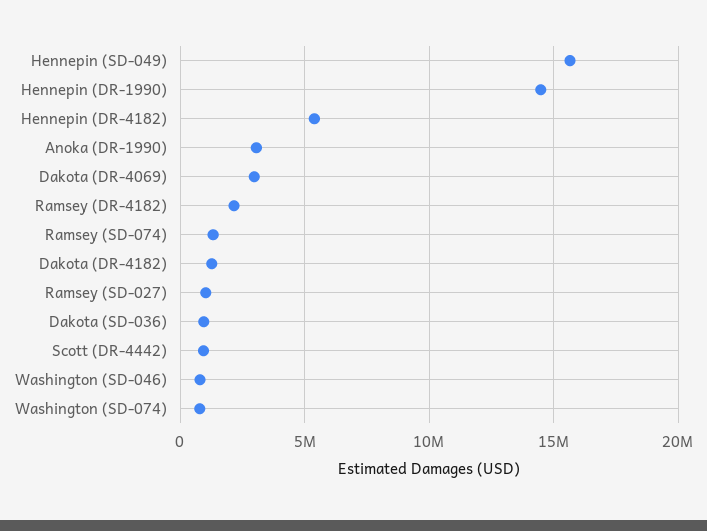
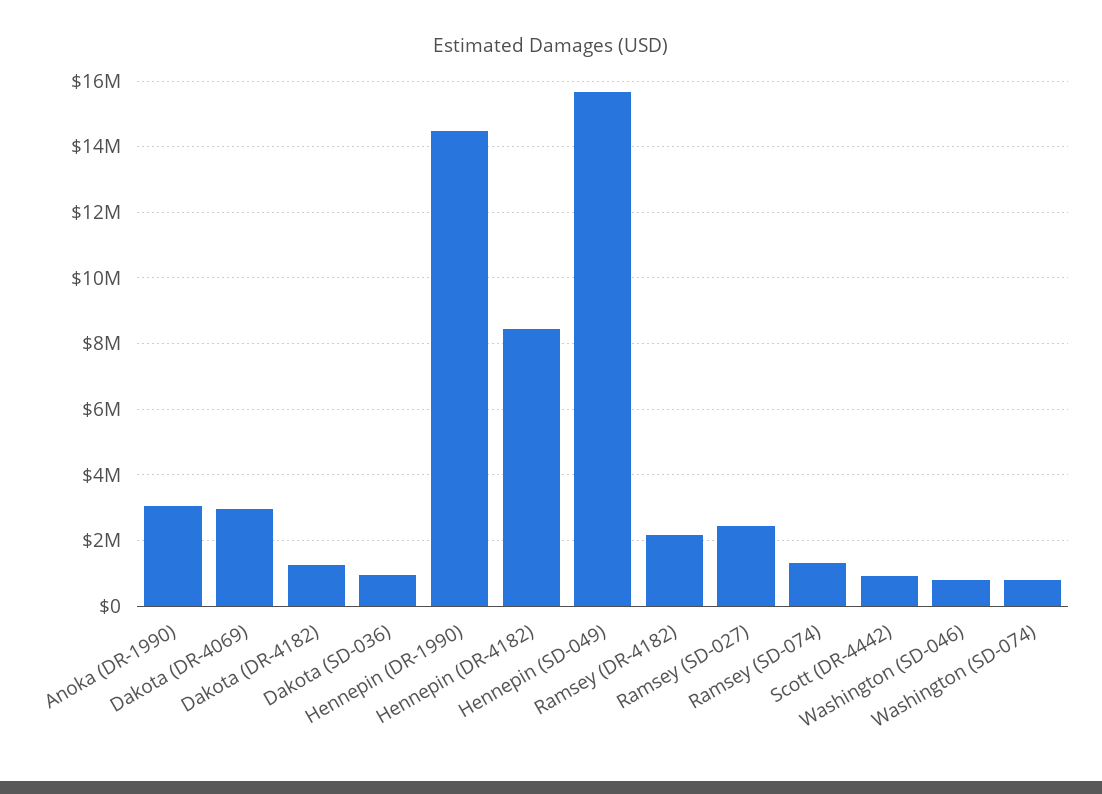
  {
    "Hennepin (SD-049)": 15600000,
    "Hennepin (DR-1990)": 14400000,
-   "Hennepin (DR-4182)": 5500000,
+   "Hennepin (DR-4182)": 8400000,
    "Anoka (DR-1990)": 3000000,
    "Dakota (DR-4069)": 3000000,
    "Ramsey (DR-4182)": 2200000,
    "Ramsey (SD-074)": 1400000,
    "Dakota (DR-4182)": 1200000,
-   "Ramsey (SD-027)": 1000000,
+   "Ramsey (SD-027)": 2400000,
    "Dakota (SD-036)": 1000000,
    "Scott (DR-4442)": 1000000,
    "Washington (SD-046)": 800000,
    "Washington (SD-074)": 800000
  }

